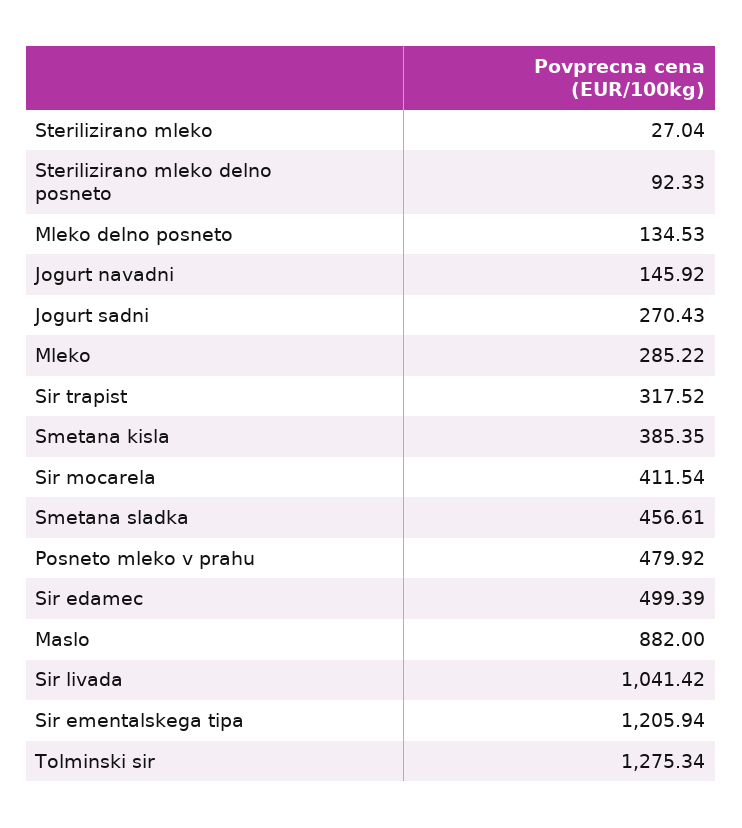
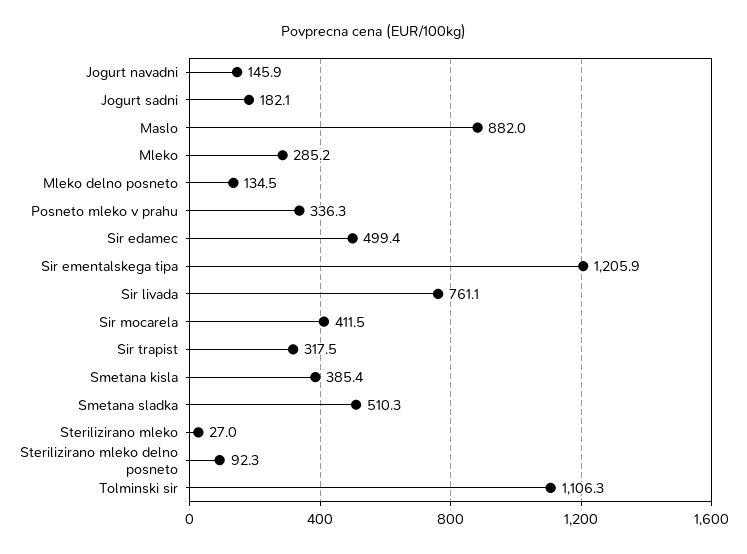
  {
    "Sterilizirano mleko": 27.04,
    "Sterilizirano mleko delno posneto": 92.33,
    "Mleko delno posneto": 134.53,
    "Jogurt navadni": 145.92,
-   "Jogurt sadni": 270.43,
+   "Jogurt sadni": 182.1,
    "Mleko": 285.22,
    "Sir trapist": 317.52,
    "Smetana kisla": 385.35,
    "Sir mocarela": 411.54,
-   "Smetana sladka": 456.61,
+   "Smetana sladka": 510.3,
-   "Posneto mleko v prahu": 479.92,
+   "Posneto mleko v prahu": 336.3,
    "Sir edamec": 499.39,
    "Maslo": 882,
-   "Sir livada": 1041.42,
+   "Sir livada": 761.1,
    "Sir ementalskega tipa": 1205.94,
-   "Tolminski sir": 1275.34
+   "Tolminski sir": 1106.3
  }

